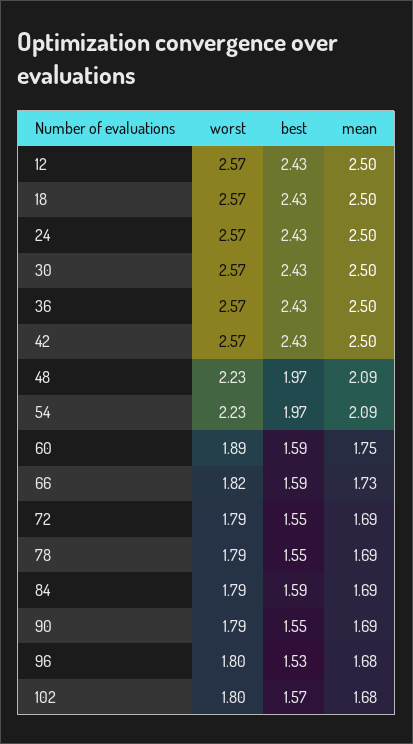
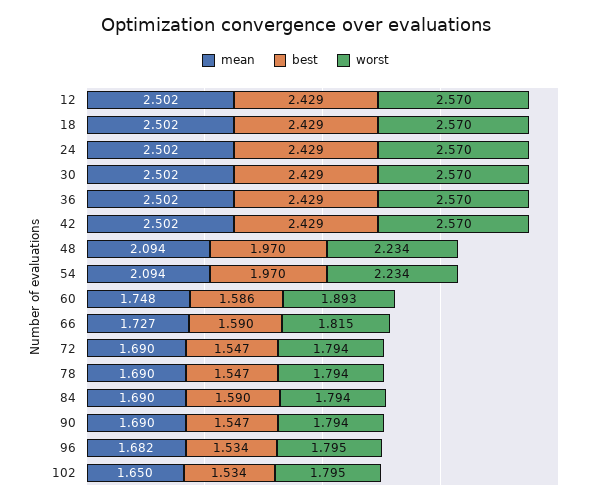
  {
    "worst": {
      "12": 2.57,
      "18": 2.57,
      "24": 2.57,
      "30": 2.57,
      "36": 2.57,
      "42": 2.57,
      "48": 2.234,
      "54": 2.234,
      "60": 1.893,
      "66": 1.815,
      "72": 1.794,
      "78": 1.794,
      "84": 1.794,
      "90": 1.794,
      "96": 1.795,
      "102": 1.795
    },
    "best": {
      "12": 2.429,
      "18": 2.429,
      "24": 2.429,
      "30": 2.429,
      "36": 2.429,
      "42": 2.429,
      "48": 1.97,
      "54": 1.97,
      "60": 1.586,
      "66": 1.59,
      "72": 1.547,
      "78": 1.547,
      "84": 1.59,
      "90": 1.547,
      "96": 1.534,
-     "102": 1.57
+     "102": 1.534
    },
    "mean": {
      "12": 2.502,
      "18": 2.502,
      "24": 2.502,
      "30": 2.502,
      "36": 2.502,
      "42": 2.502,
      "48": 2.094,
      "54": 2.094,
      "60": 1.748,
      "66": 1.727,
      "72": 1.69,
      "78": 1.69,
      "84": 1.69,
      "90": 1.69,
      "96": 1.682,
-     "102": 1.68
+     "102": 1.65
    }
  }

